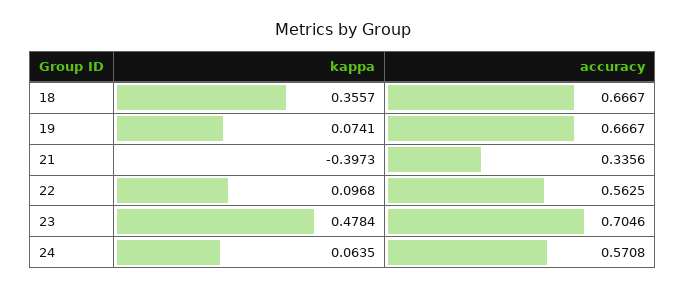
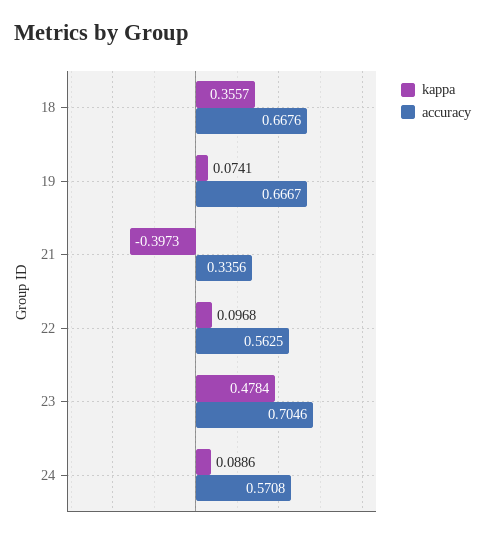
  {
    "kappa": {
      "18": 0.3557,
      "19": 0.0741,
      "21": -0.3973,
      "22": 0.0968,
      "23": 0.4784,
-     "24": 0.0635
+     "24": 0.0886
    },
    "accuracy": {
-     "18": 0.6667,
+     "18": 0.6676,
      "19": 0.6667,
      "21": 0.3356,
      "22": 0.5625,
      "23": 0.7046,
      "24": 0.5708
    }
  }

